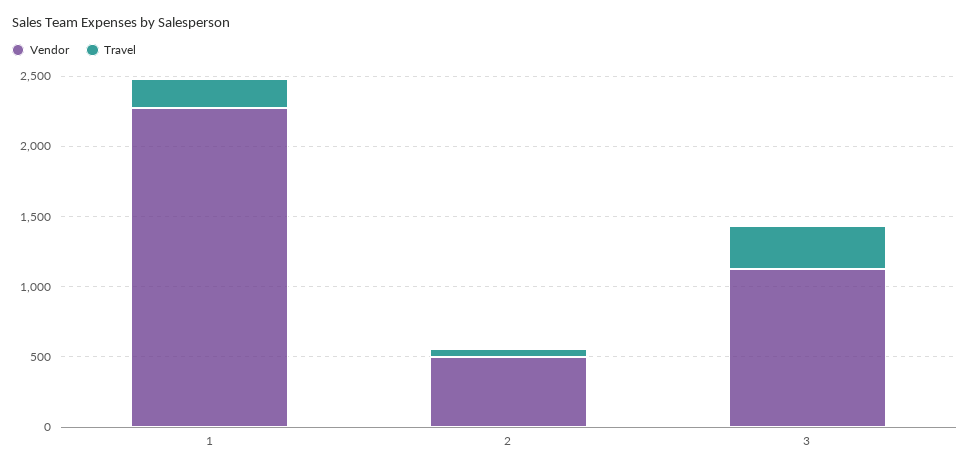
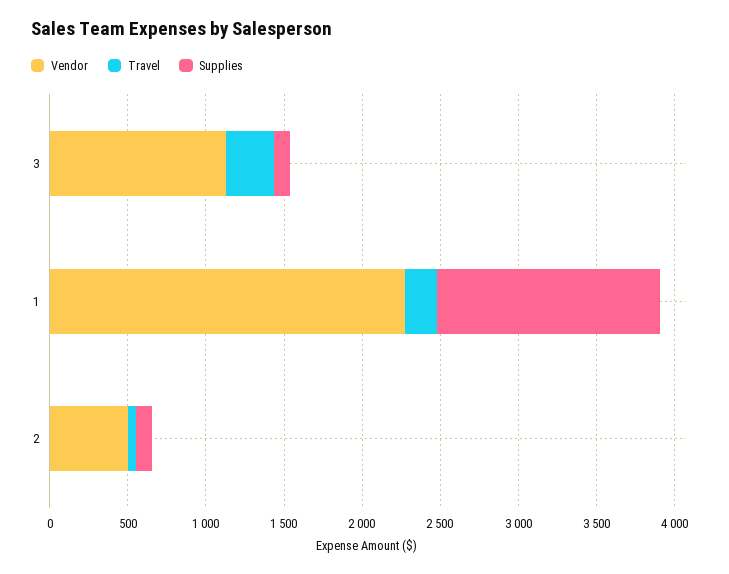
  {
    "Vendor": {
      "1": 2300,
      "2": 500,
      "3": 1100
    },
    "Travel": {
      "1": 200,
      "2": 100,
      "3": 300
-   }
+   },
+   "Supplies": {
+     "3": 100,
+     "1": 1400,
+     "2": 100
+   }
  }

